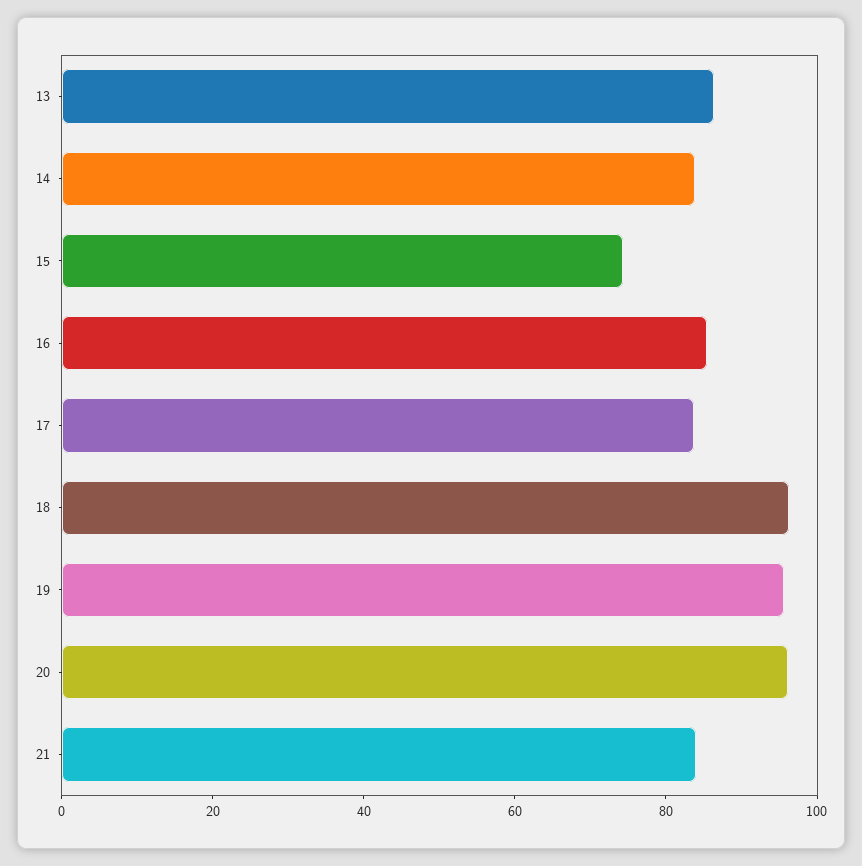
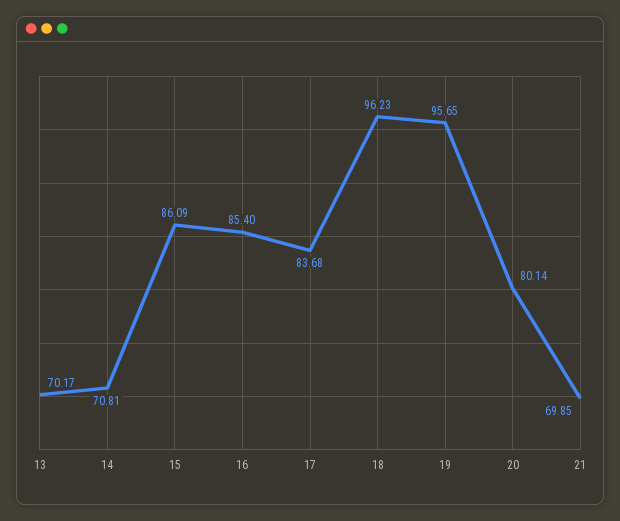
  {
-   "13": 85,
+   "13": 70.17,
-   "14": 85,
+   "14": 70.81,
-   "15": 75,
+   "15": 86.09,
    "16": 85.4,
    "17": 83.68,
    "18": 96.23,
    "19": 95.65,
-   "20": 95,
+   "20": 80.14,
-   "21": 85
+   "21": 69.85
  }

